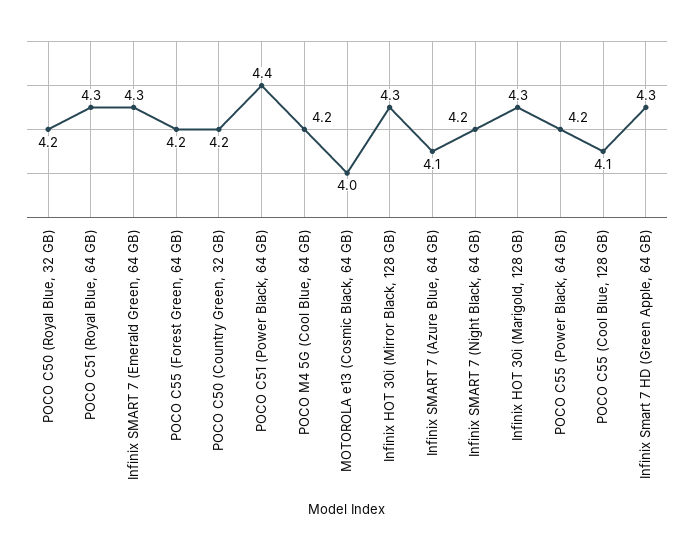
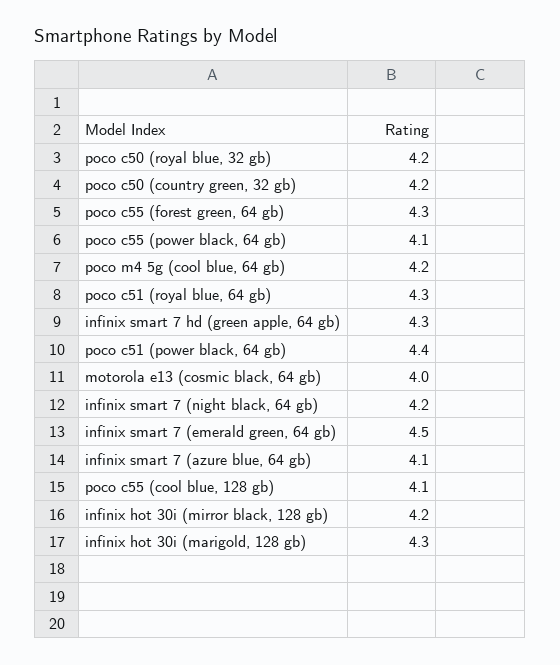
  {
    "POCO C50 (Royal Blue, 32 GB)": 4.2,
    "POCO C51 (Royal Blue, 64 GB)": 4.3,
-   "Infinix SMART 7 (Emerald Green, 64 GB)": 4.3,
+   "Infinix SMART 7 (Emerald Green, 64 GB)": 4.5,
-   "POCO C55 (Forest Green, 64 GB)": 4.2,
+   "POCO C55 (Forest Green, 64 GB)": 4.3,
    "POCO C50 (Country Green, 32 GB)": 4.2,
    "POCO C51 (Power Black, 64 GB)": 4.4,
    "POCO M4 5G (Cool Blue, 64 GB)": 4.2,
    "MOTOROLA e13 (Cosmic Black, 64 GB)": 4,
-   "Infinix HOT 30i (Mirror Black, 128 GB)": 4.3,
+   "Infinix HOT 30i (Mirror Black, 128 GB)": 4.2,
    "Infinix SMART 7 (Azure Blue, 64 GB)": 4.1,
    "Infinix SMART 7 (Night Black, 64 GB)": 4.2,
    "Infinix HOT 30i (Marigold, 128 GB)": 4.3,
-   "POCO C55 (Power Black, 64 GB)": 4.2,
+   "POCO C55 (Power Black, 64 GB)": 4.1,
    "POCO C55 (Cool Blue, 128 GB)": 4.1,
    "Infinix Smart 7 HD (Green Apple, 64 GB)": 4.3
  }

